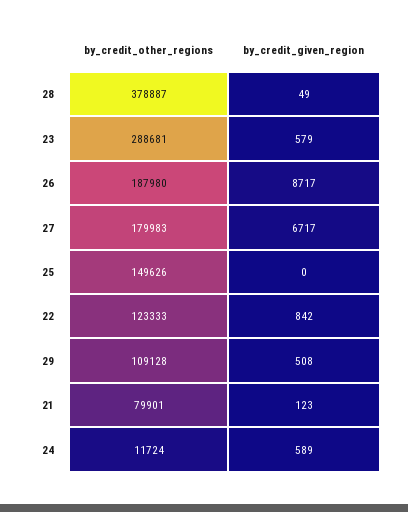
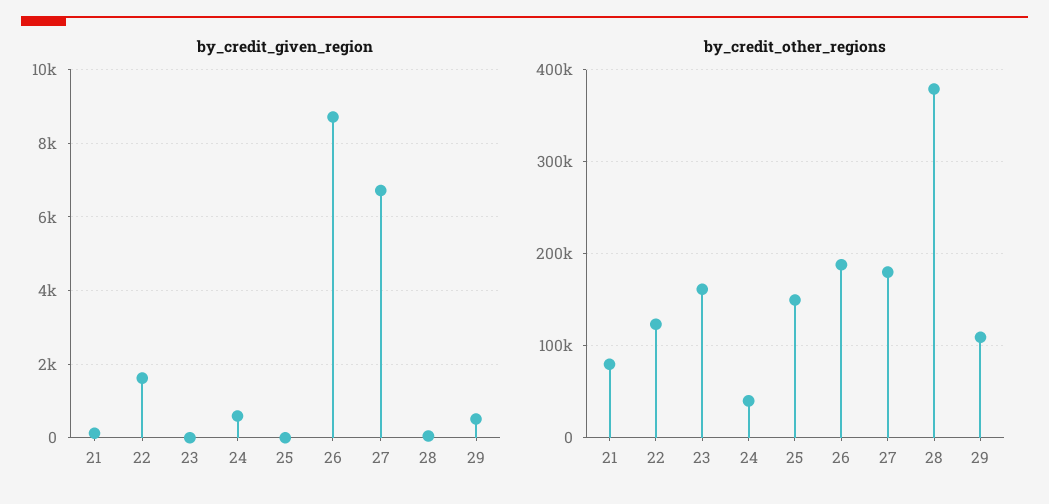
  {
    "by_credit_other_regions": {
      "28": 378887,
-     "23": 288681,
+     "23": 160000,
      "26": 187980,
      "27": 179983,
      "25": 149626,
      "22": 123333,
      "29": 109128,
      "21": 79901,
-     "24": 11724
+     "24": 40000
    },
    "by_credit_given_region": {
      "28": 49,
-     "23": 579,
+     "23": 0,
      "26": 8717,
      "27": 6717,
      "25": 0,
-     "22": 842,
+     "22": 1600,
      "29": 508,
      "21": 123,
      "24": 589
    }
  }

